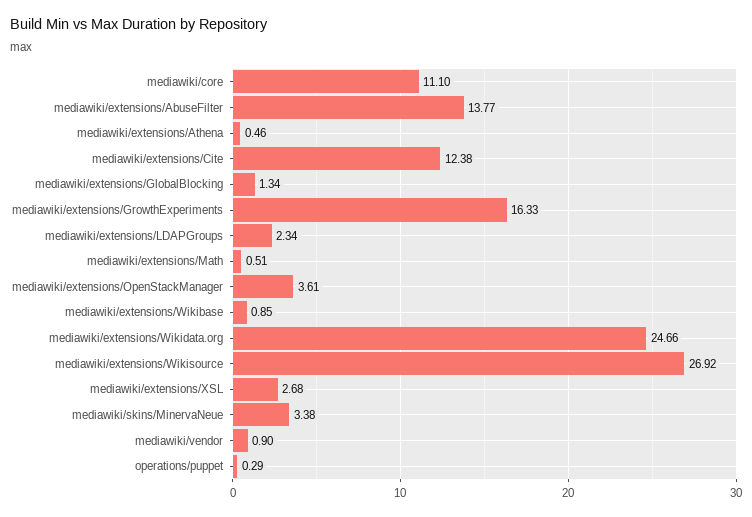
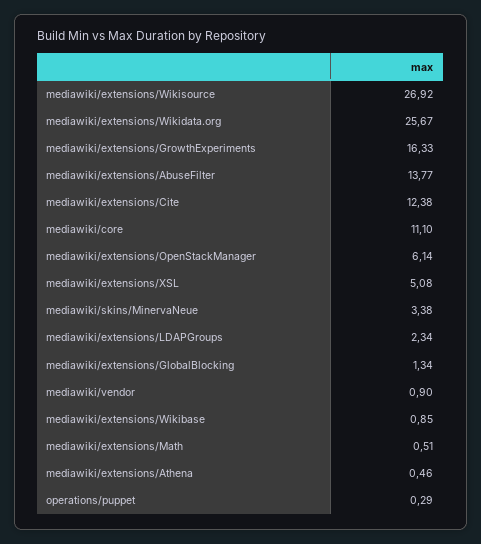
  {
    "mediawiki/core": 11.1,
    "mediawiki/extensions/AbuseFilter": 13.77,
    "mediawiki/extensions/Athena": 0.46,
    "mediawiki/extensions/Cite": 12.38,
    "mediawiki/extensions/GlobalBlocking": 1.34,
    "mediawiki/extensions/GrowthExperiments": 16.33,
    "mediawiki/extensions/LDAPGroups": 2.34,
    "mediawiki/extensions/Math": 0.51,
-   "mediawiki/extensions/OpenStackManager": 3.61,
+   "mediawiki/extensions/OpenStackManager": 6.14,
    "mediawiki/extensions/Wikibase": 0.85,
-   "mediawiki/extensions/Wikidata.org": 24.66,
+   "mediawiki/extensions/Wikidata.org": 25.67,
    "mediawiki/extensions/Wikisource": 26.92,
-   "mediawiki/extensions/XSL": 2.68,
+   "mediawiki/extensions/XSL": 5.08,
    "mediawiki/skins/MinervaNeue": 3.38,
    "mediawiki/vendor": 0.9,
    "operations/puppet": 0.29
  }

